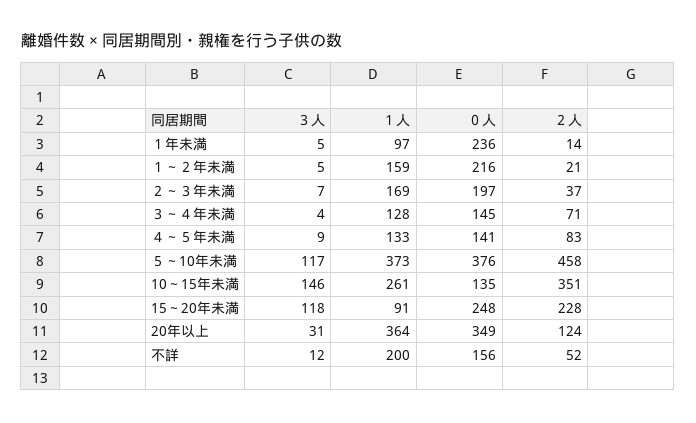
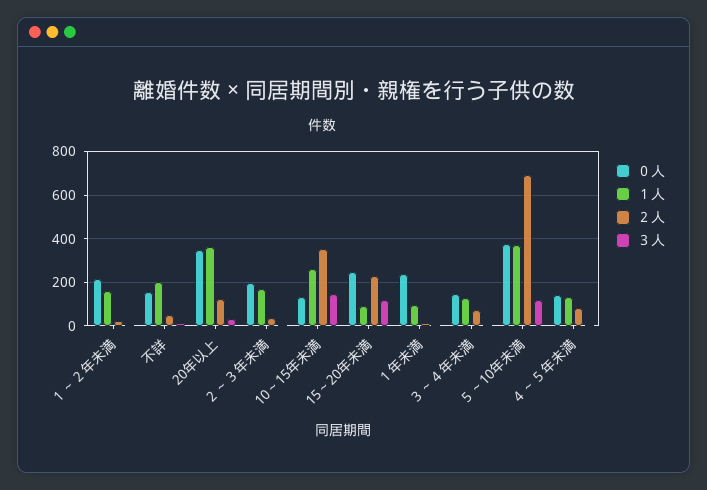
  {
    "３人": {
      "１年未満": 5,
      "１～２年未満": 5,
      "２～３年未満": 7,
      "３～４年未満": 4,
      "４～５年未満": 9,
      "５～10年未満": 117,
      "10～15年未満": 146,
      "15～20年未満": 118,
      "20年以上": 31,
      "不詳": 12
    },
    "１人": {
      "１年未満": 97,
      "１～２年未満": 159,
      "２～３年未満": 169,
      "３～４年未満": 128,
      "４～５年未満": 133,
      "５～10年未満": 373,
      "10～15年未満": 261,
      "15～20年未満": 91,
      "20年以上": 364,
      "不詳": 200
    },
    "０人": {
      "１年未満": 236,
      "１～２年未満": 216,
      "２～３年未満": 197,
      "３～４年未満": 145,
      "４～５年未満": 141,
      "５～10年未満": 376,
      "10～15年未満": 135,
      "15～20年未満": 248,
      "20年以上": 349,
      "不詳": 156
    },
    "２人": {
      "１年未満": 14,
      "１～２年未満": 21,
      "２～３年未満": 37,
      "３～４年未満": 71,
      "４～５年未満": 83,
-     "５～10年未満": 458,
+     "５～10年未満": 700,
      "10～15年未満": 351,
      "15～20年未満": 228,
      "20年以上": 124,
      "不詳": 52
    }
  }

